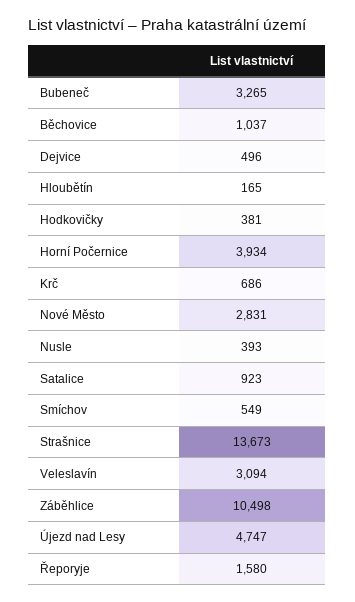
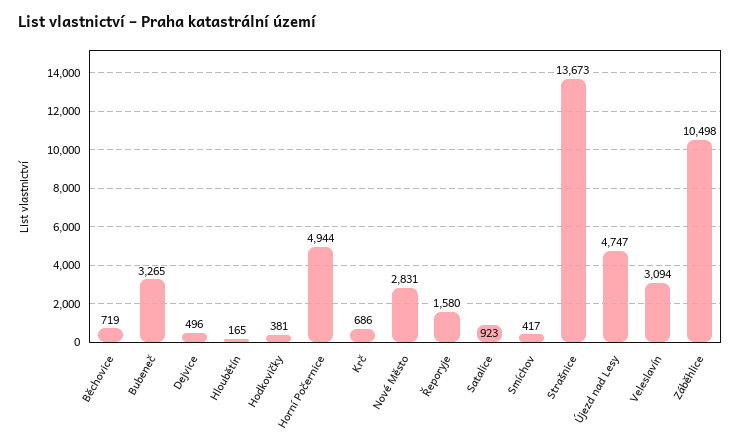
  {
    "Bubeneč": 3265,
-   "Běchovice": 1037,
+   "Běchovice": 719,
    "Dejvice": 496,
    "Hloubětín": 165,
    "Hodkovičky": 381,
-   "Horní Počernice": 3934,
+   "Horní Počernice": 4944,
    "Krč": 686,
    "Nové Město": 2831,
-   "Nusle": 393,
    "Satalice": 923,
-   "Smíchov": 549,
+   "Smíchov": 417,
    "Strašnice": 13673,
    "Veleslavín": 3094,
    "Záběhlice": 10498,
    "Újezd nad Lesy": 4747,
    "Řeporyje": 1580
  }

